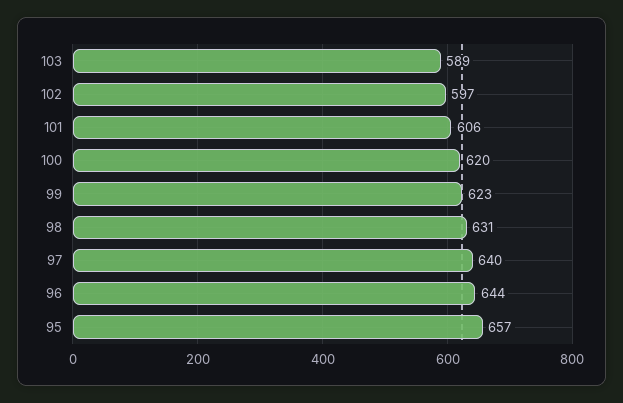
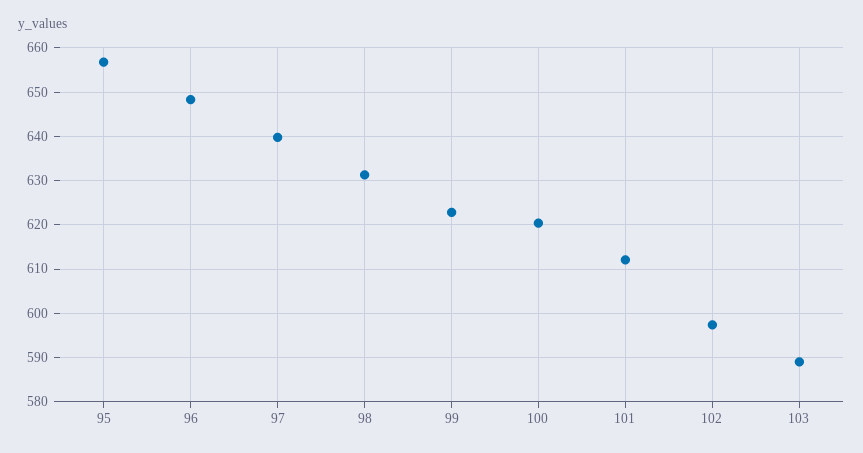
  {
    "103": 589,
    "102": 597,
-   "101": 606,
+   "101": 612,
    "100": 620,
    "99": 623,
    "98": 631,
    "97": 640,
-   "96": 644,
+   "96": 648,
    "95": 657
  }

